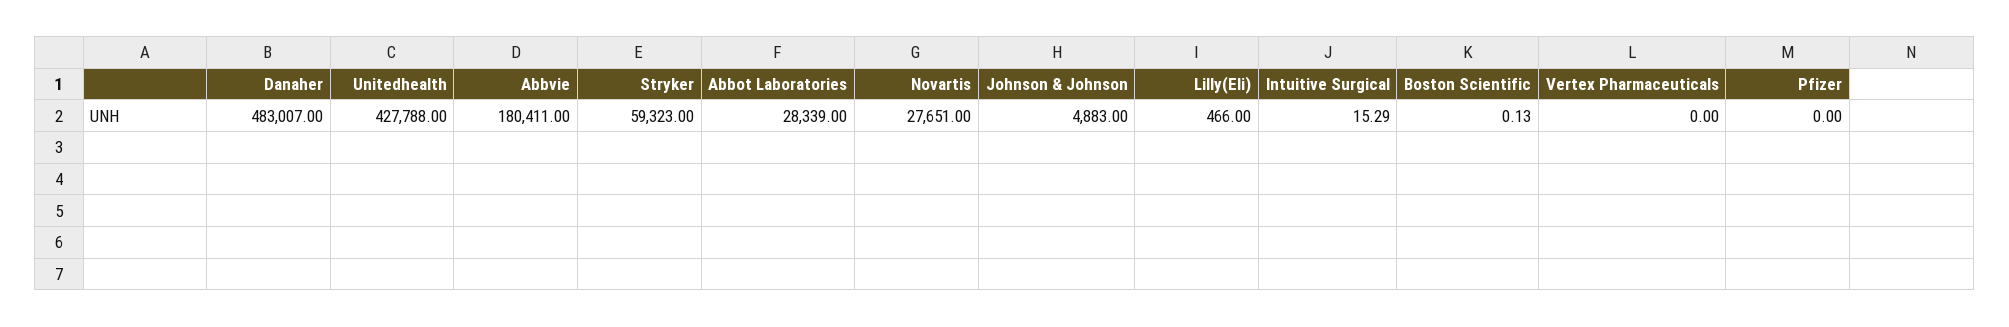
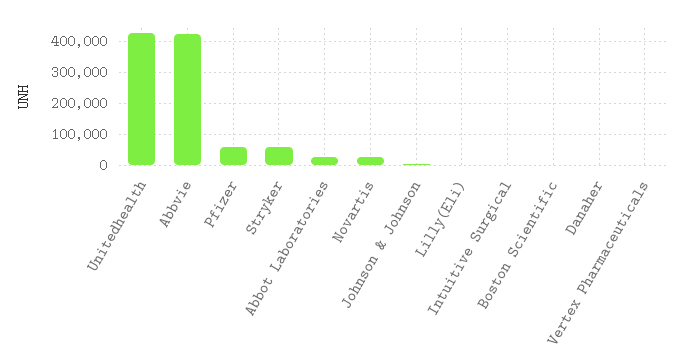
  {
-   "Danaher": 483007,
+   "Danaher": 0,
    "Unitedhealth": 427788,
-   "Abbvie": 180411,
+   "Abbvie": 420000,
    "Stryker": 59323,
    "Abbot Laboratories": 28339,
    "Novartis": 27651,
    "Johnson & Johnson": 4883,
    "Lilly(Eli)": 466,
    "Intuitive Surgical": 15.29,
    "Boston Scientific": 0.13,
    "Vertex Pharmaceuticals": 0,
-   "Pfizer": 0
+   "Pfizer": 60000
  }

